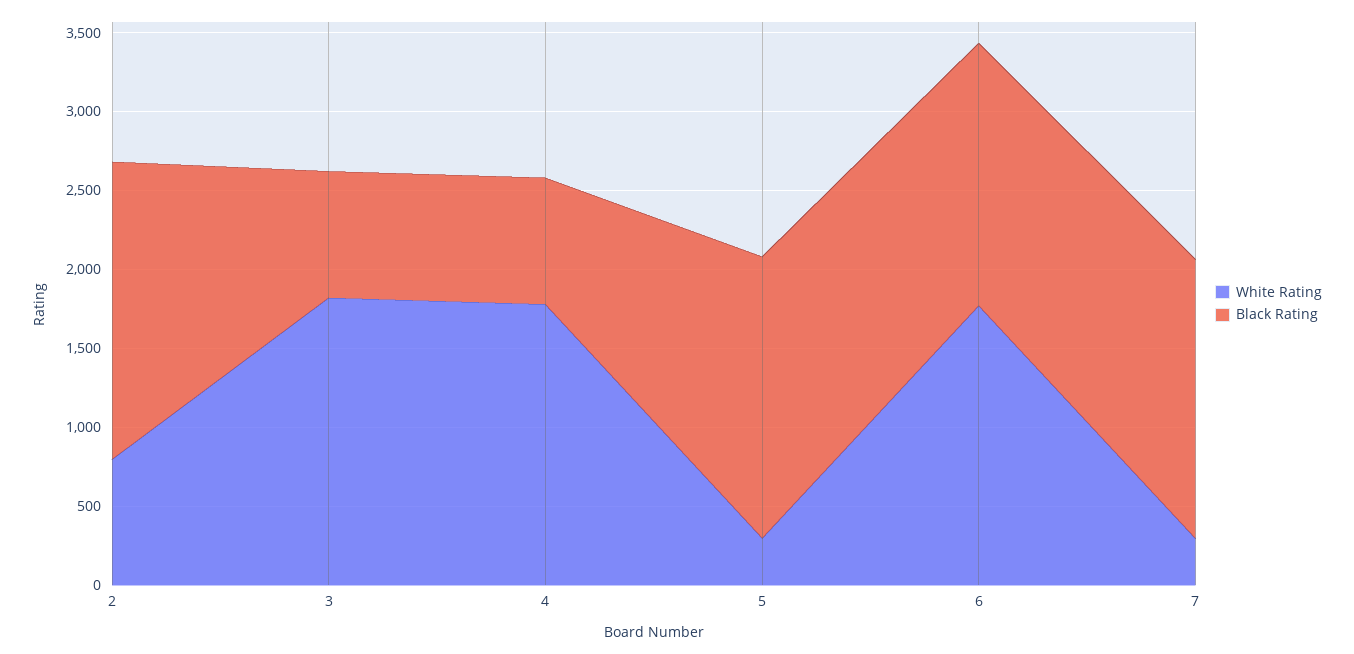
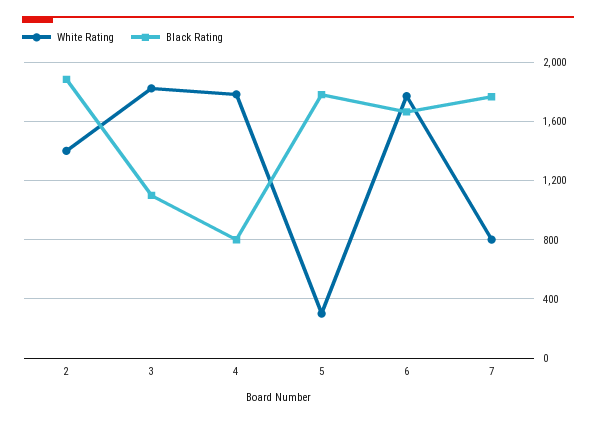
  {
    "White Rating": {
-     "2": 800,
+     "2": 1400,
      "3": 1800,
      "4": 1800,
      "5": 300,
      "6": 1750,
-     "7": 300
+     "7": 800
    },
    "Black Rating": {
      "2": 1900,
-     "3": 800,
+     "3": 1100,
      "4": 800,
      "5": 1800,
      "6": 1650,
      "7": 1750
    }
  }

